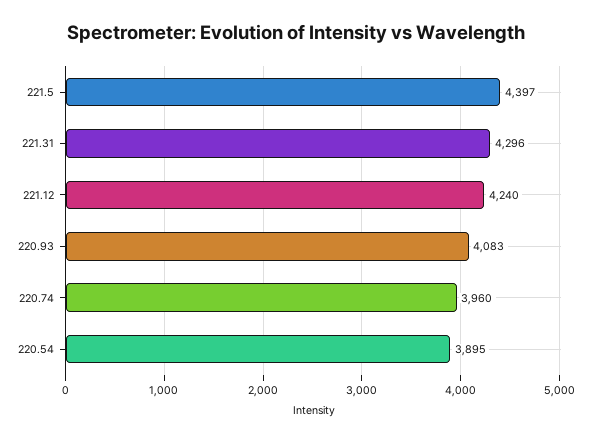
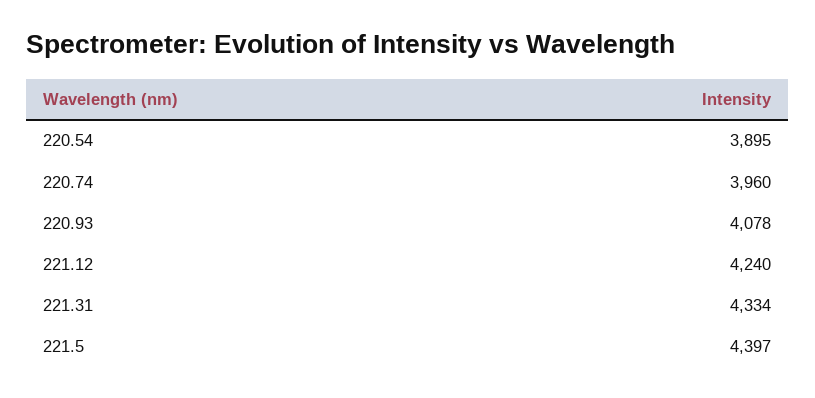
  {
    "221.5": 4397,
-   "221.31": 4296,
+   "221.31": 4334,
    "221.12": 4240,
-   "220.93": 4083,
+   "220.93": 4078,
    "220.74": 3960,
    "220.54": 3895
  }

